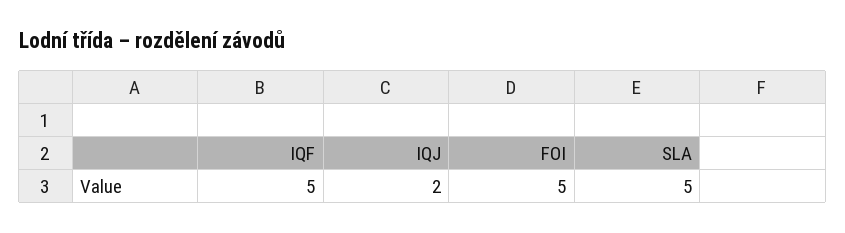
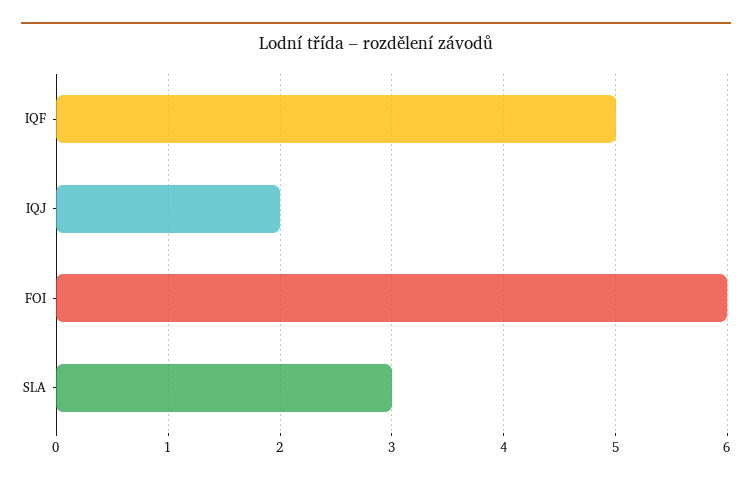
  {
    "IQF": 5,
    "IQJ": 2,
-   "FOI": 5,
+   "FOI": 6,
-   "SLA": 5
+   "SLA": 3
  }

